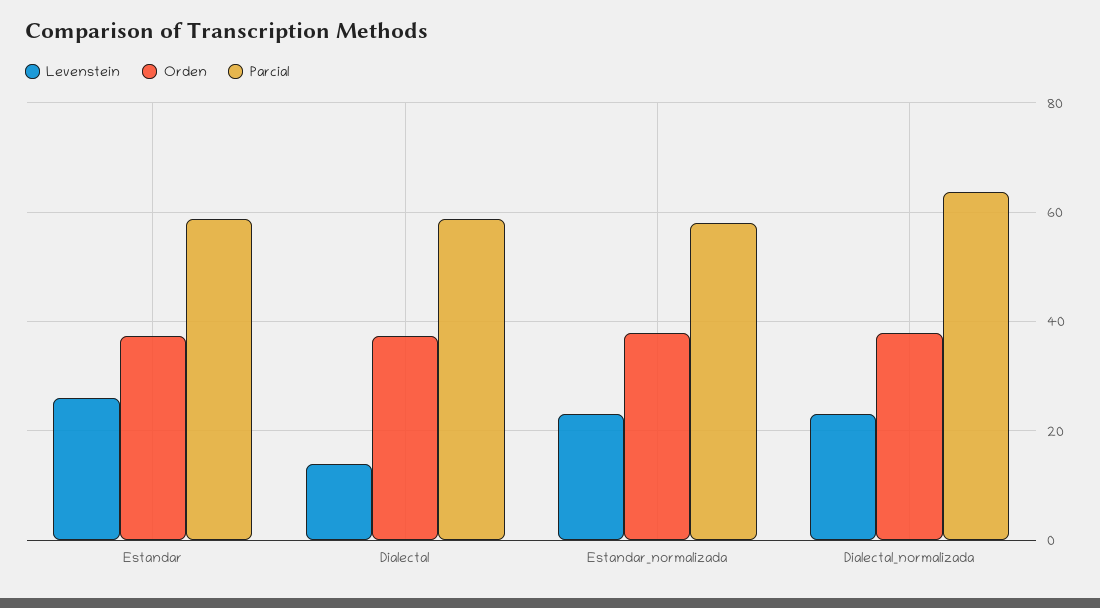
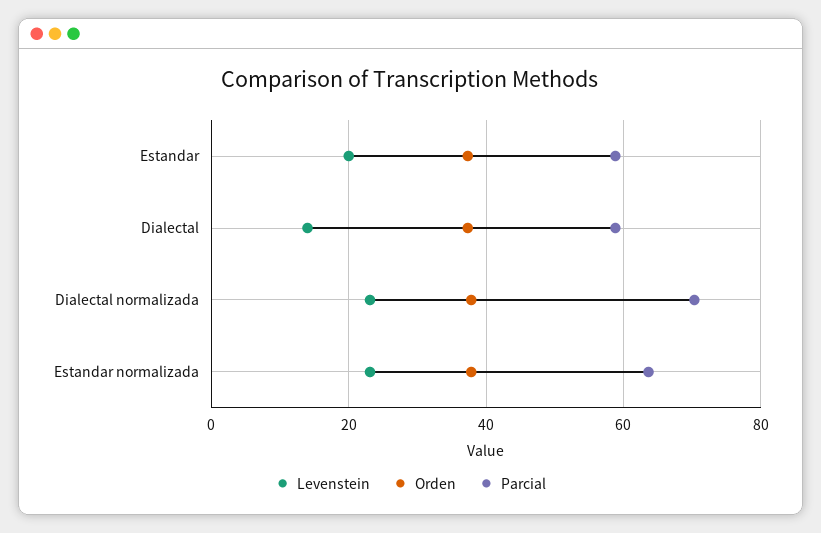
  {
    "Levenstein": {
-     "Estandar": 26,
+     "Estandar": 20,
      "Dialectal": 14,
      "Estandar_normalizada": 24,
      "Dialectal_normalizada": 24
    },
    "Orden": {
      "Estandar": 38,
      "Dialectal": 38,
      "Estandar_normalizada": 38,
      "Dialectal_normalizada": 38
    },
    "Parcial": {
      "Estandar": 58,
      "Dialectal": 58,
-     "Estandar_normalizada": 58,
+     "Estandar_normalizada": 64,
-     "Dialectal_normalizada": 64
+     "Dialectal_normalizada": 70
    }
  }

